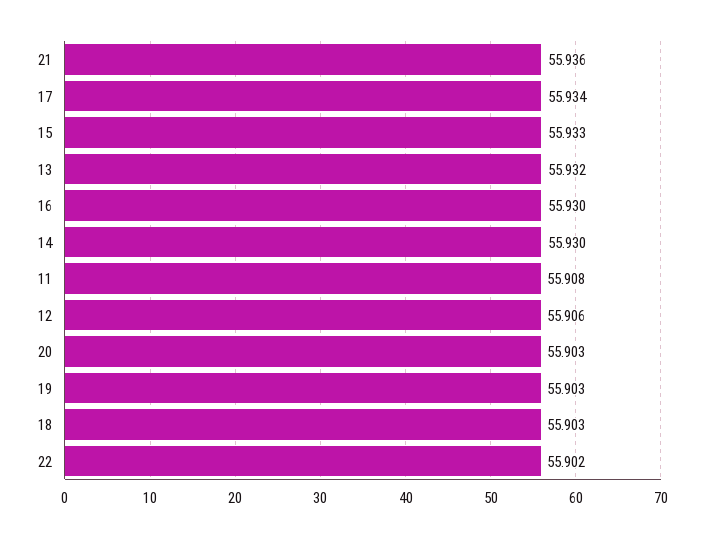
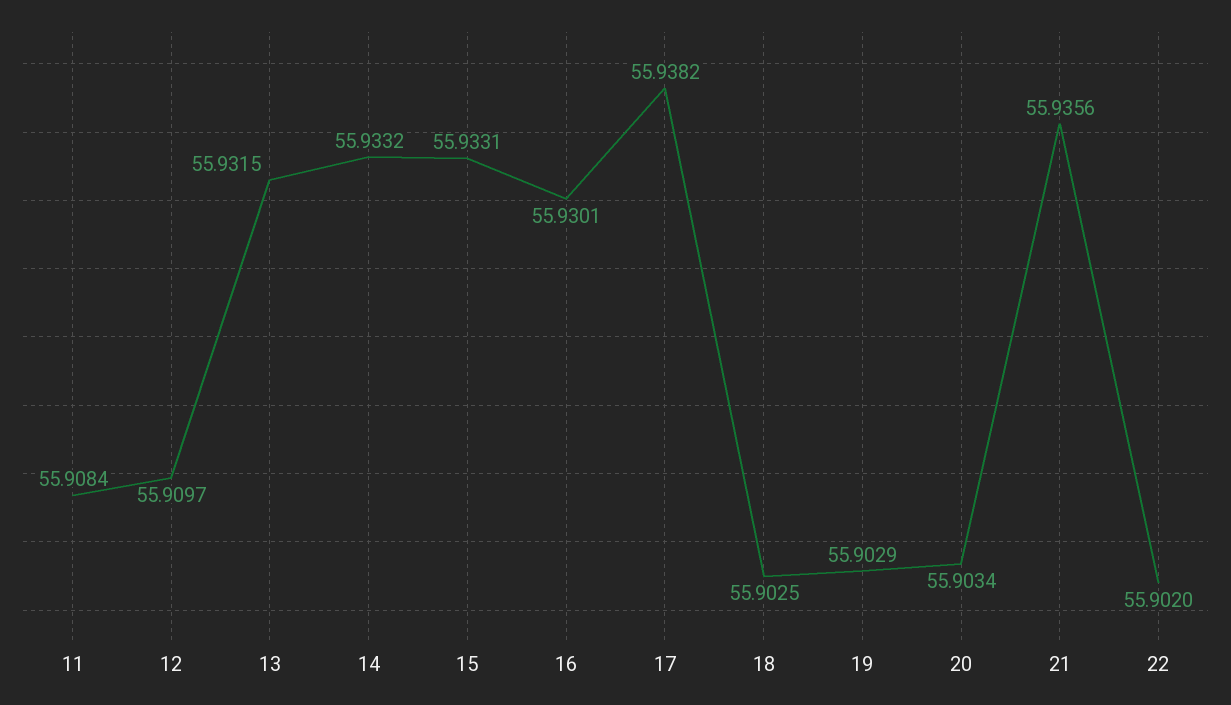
  {
    "21": 55.9356,
-   "17": 55.934,
+   "17": 55.9382,
    "15": 55.9331,
    "13": 55.9315,
    "16": 55.9301,
-   "14": 55.93,
+   "14": 55.9332,
    "11": 55.9084,
-   "12": 55.906,
+   "12": 55.9097,
    "20": 55.9034,
    "19": 55.9029,
    "18": 55.9025,
    "22": 55.902
  }

